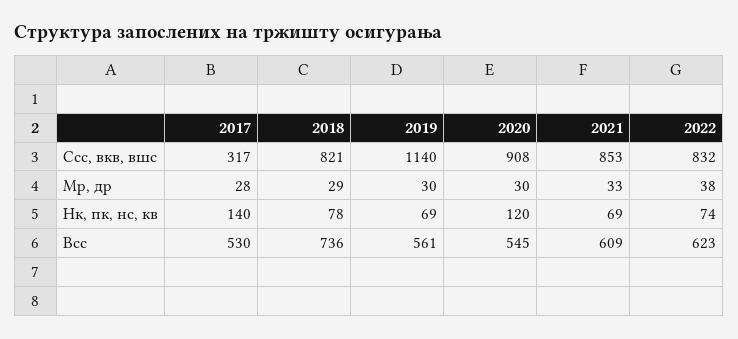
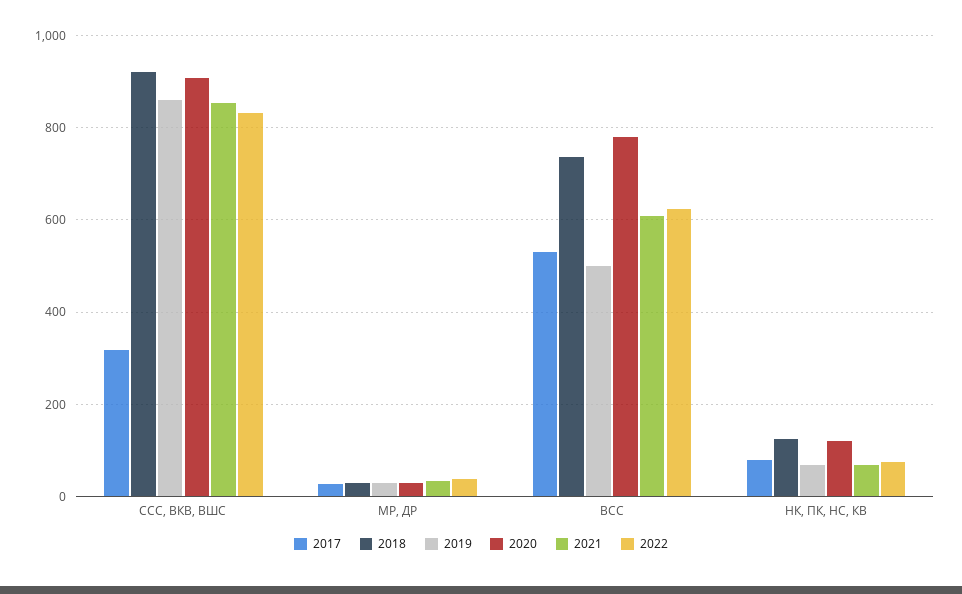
  {
    "2017": {
      "Ссс, вкв, вшс": 317,
      "Мр, др": 28,
-     "Нк, пк, нс, кв": 140,
+     "Нк, пк, нс, кв": 80,
      "Всс": 530
    },
    "2018": {
-     "Ссс, вкв, вшс": 821,
+     "Ссс, вкв, вшс": 920,
      "Мр, др": 29,
-     "Нк, пк, нс, кв": 78,
+     "Нк, пк, нс, кв": 120,
      "Всс": 736
    },
    "2019": {
-     "Ссс, вкв, вшс": 1140,
+     "Ссс, вкв, вшс": 860,
      "Мр, др": 30,
      "Нк, пк, нс, кв": 69,
-     "Всс": 561
+     "Всс": 500
    },
    "2020": {
      "Ссс, вкв, вшс": 908,
      "Мр, др": 30,
      "Нк, пк, нс, кв": 120,
-     "Всс": 545
+     "Всс": 780
    },
    "2021": {
      "Ссс, вкв, вшс": 853,
      "Мр, др": 33,
      "Нк, пк, нс, кв": 69,
      "Всс": 609
    },
    "2022": {
      "Ссс, вкв, вшс": 832,
      "Мр, др": 38,
      "Нк, пк, нс, кв": 74,
      "Всс": 623
    }
  }

